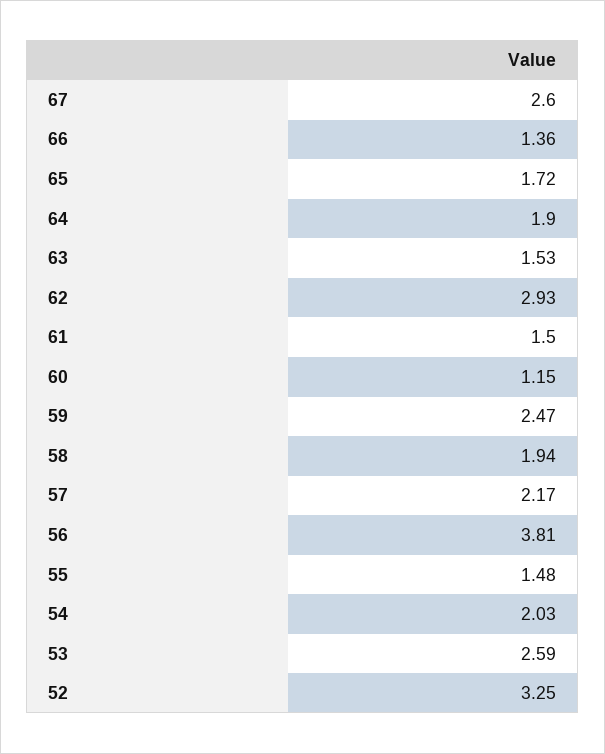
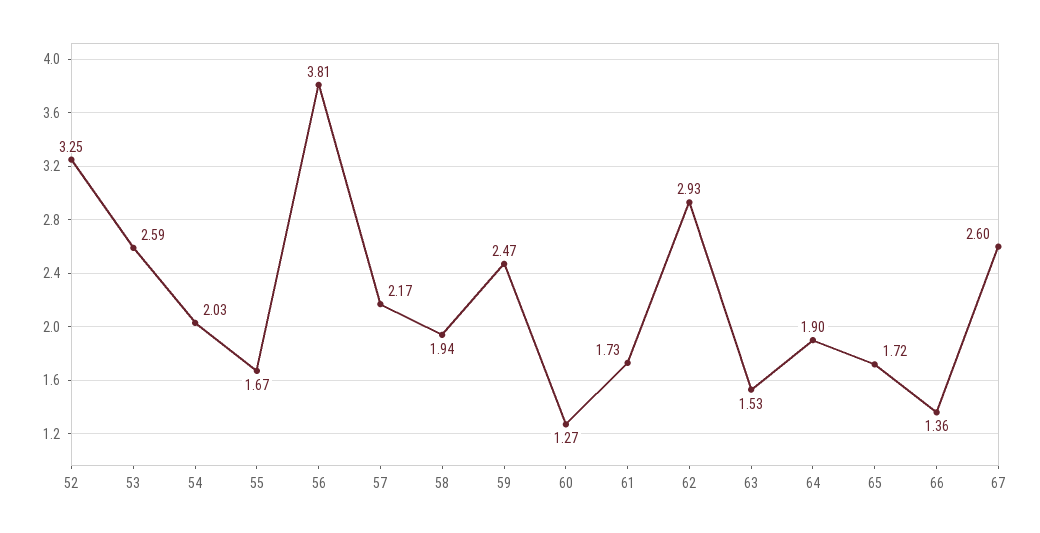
  {
    "67": 2.6,
    "66": 1.36,
    "65": 1.72,
    "64": 1.9,
    "63": 1.53,
    "62": 2.93,
-   "61": 1.5,
+   "61": 1.73,
-   "60": 1.15,
+   "60": 1.27,
    "59": 2.47,
    "58": 1.94,
    "57": 2.17,
    "56": 3.81,
-   "55": 1.48,
+   "55": 1.67,
    "54": 2.03,
    "53": 2.59,
    "52": 3.25
  }

